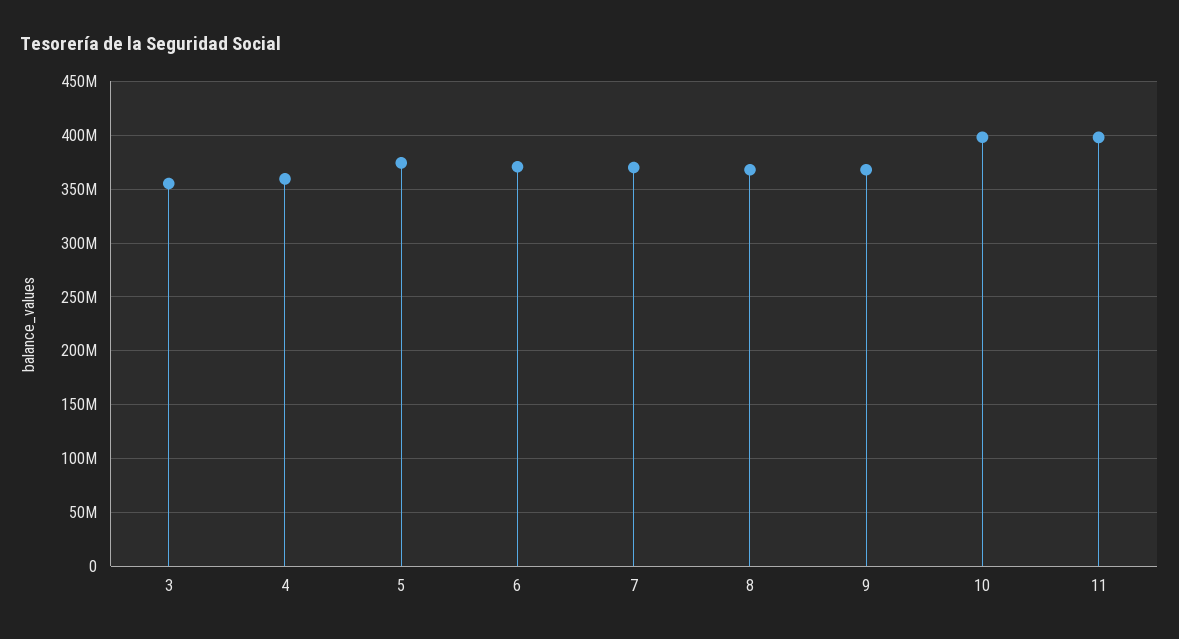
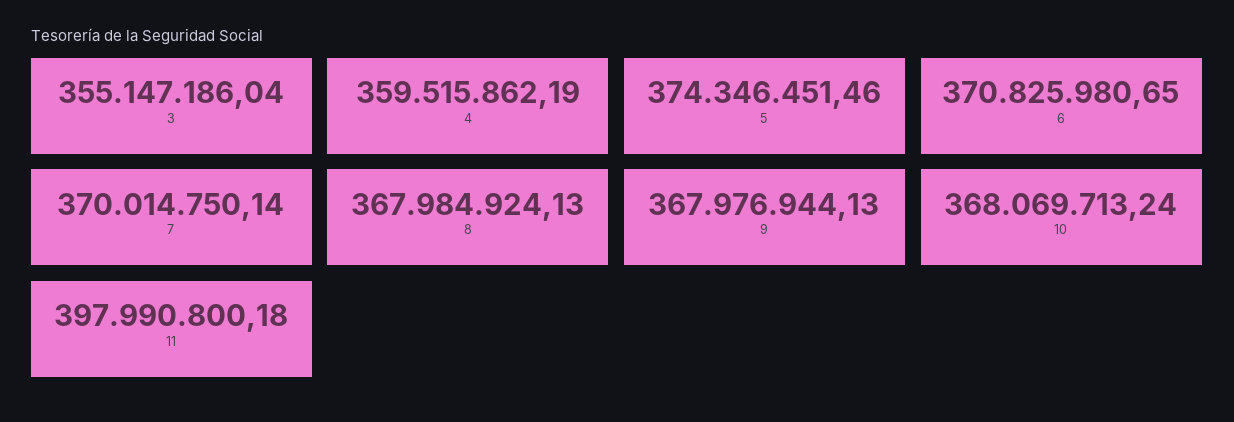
  {
    "3": 355147186.04,
    "4": 359515862.19,
    "5": 374346451.46,
    "6": 370825980.65,
    "7": 370014750.14,
    "8": 367984924.13,
    "9": 367976944.13,
-   "10": 400000000,
+   "10": 368069713.24,
    "11": 397990800.18
  }

